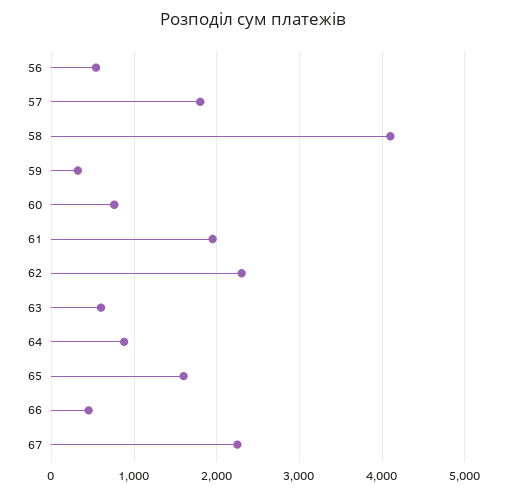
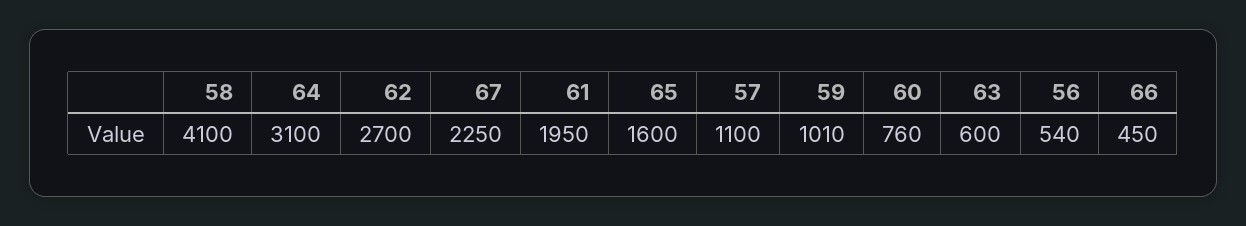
  {
    "56": 540,
-   "57": 1800,
+   "57": 1100,
    "58": 4100,
-   "59": 300,
+   "59": 1010,
    "60": 760,
    "61": 1950,
-   "62": 2300,
+   "62": 2700,
    "63": 600,
-   "64": 900,
+   "64": 3100,
    "65": 1600,
    "66": 450,
    "67": 2250
  }

